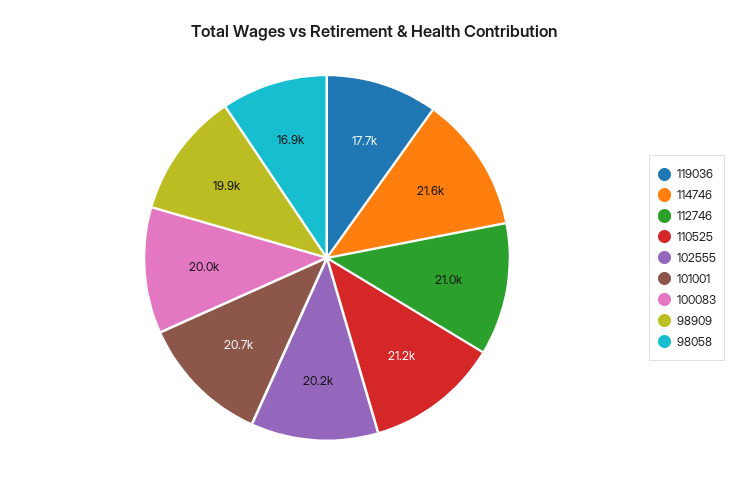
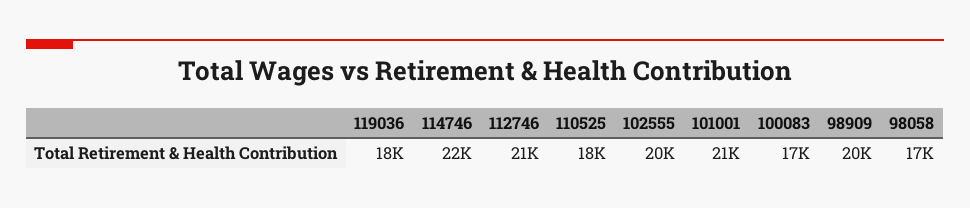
  {
    "119036": 17700,
    "114746": 21600,
    "112746": 21000,
-   "110525": 21200,
+   "110525": 18000,
    "102555": 20200,
    "101001": 20700,
-   "100083": 20000,
+   "100083": 17000,
    "98909": 19900,
    "98058": 16900
  }

